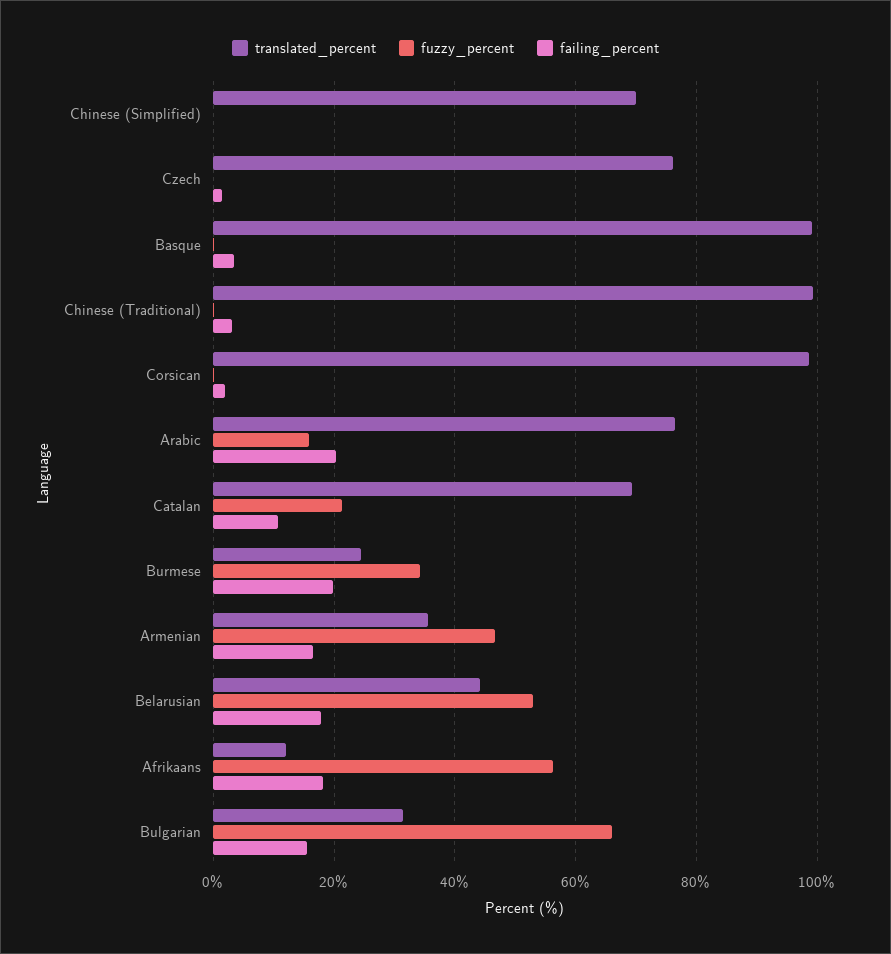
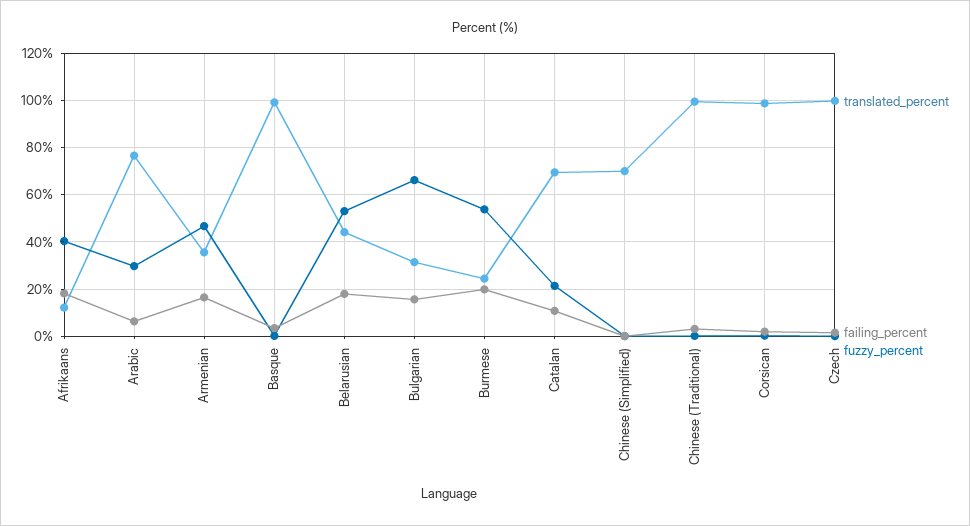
  {
    "translated_percent": {
      "Chinese (Simplified)": 70,
-     "Czech": 76,
+     "Czech": 100,
      "Basque": 100,
      "Chinese (Traditional)": 100,
      "Corsican": 98,
      "Arabic": 76,
      "Catalan": 70,
      "Burmese": 24,
      "Armenian": 36,
      "Belarusian": 44,
      "Afrikaans": 12,
      "Bulgarian": 32
    },
    "fuzzy_percent": {
      "Chinese (Simplified)": 0,
      "Czech": 0,
      "Basque": 0,
      "Chinese (Traditional)": 0,
      "Corsican": 0,
-     "Arabic": 16,
+     "Arabic": 30,
      "Catalan": 22,
-     "Burmese": 34,
+     "Burmese": 55,
      "Armenian": 46,
      "Belarusian": 54,
-     "Afrikaans": 56,
+     "Afrikaans": 40,
      "Bulgarian": 66
    },
    "failing_percent": {
      "Chinese (Simplified)": 0,
      "Czech": 2,
      "Basque": 4,
      "Chinese (Traditional)": 4,
      "Corsican": 2,
-     "Arabic": 20,
+     "Arabic": 5,
      "Catalan": 10,
      "Burmese": 20,
      "Armenian": 16,
      "Belarusian": 18,
      "Afrikaans": 18,
      "Bulgarian": 16
    }
  }

